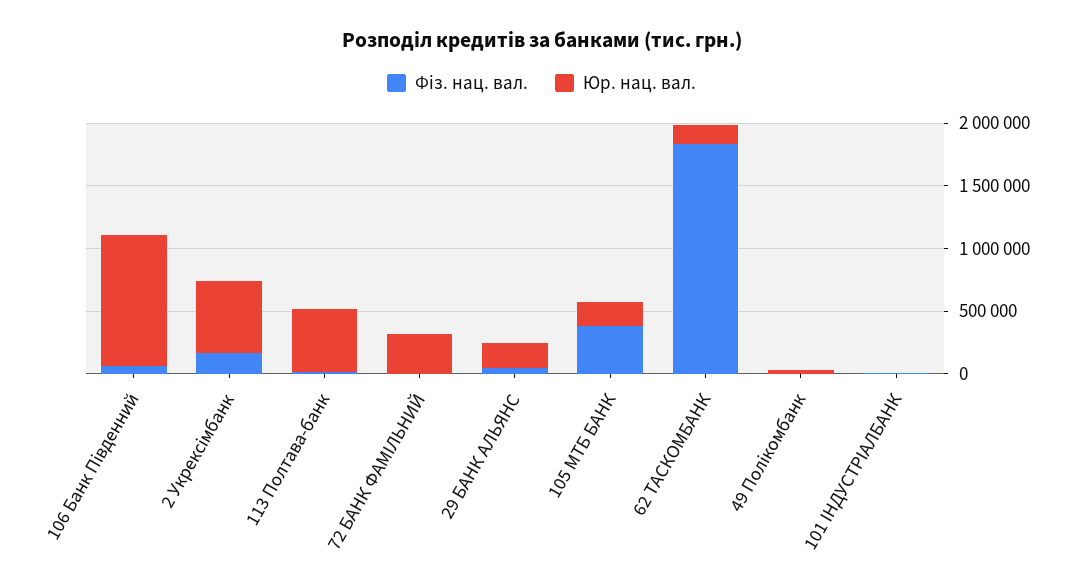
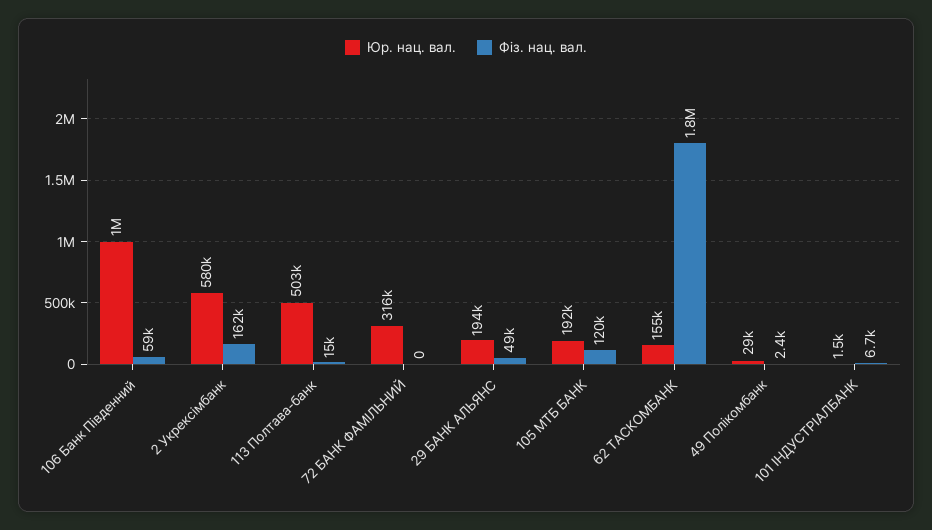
  {
    "Фіз. нац. вал.": {
      "106 Банк Південний": 59000,
      "2 Укрексімбанк": 162000,
      "113 Полтава-банк": 15000,
      "72 БАНК ФАМІЛЬНИЙ": 0,
      "29 БАНК АЛЬЯНС": 49000,
-     "105 МТБ БАНК": 400000,
+     "105 МТБ БАНК": 120000,
      "62 ТАСКОМБАНК": 1800000,
      "49 Полікомбанк": 2400,
      "101 ІНДУСТРІАЛБАНК": 6700
    },
    "Юр. нац. вал.": {
      "106 Банк Південний": 1000000,
      "2 Укрексімбанк": 580000,
      "113 Полтава-банк": 503000,
      "72 БАНК ФАМІЛЬНИЙ": 316000,
      "29 БАНК АЛЬЯНС": 194000,
      "105 МТБ БАНК": 192000,
      "62 ТАСКОМБАНК": 155000,
      "49 Полікомбанк": 29000,
      "101 ІНДУСТРІАЛБАНК": 1500
    }
  }

